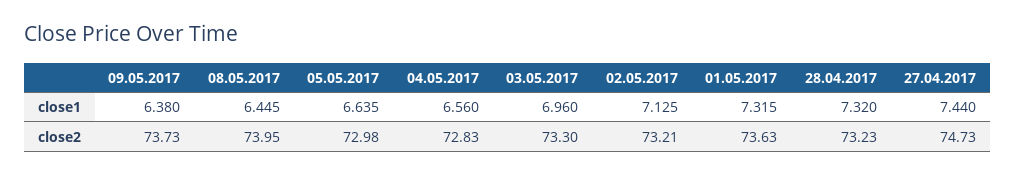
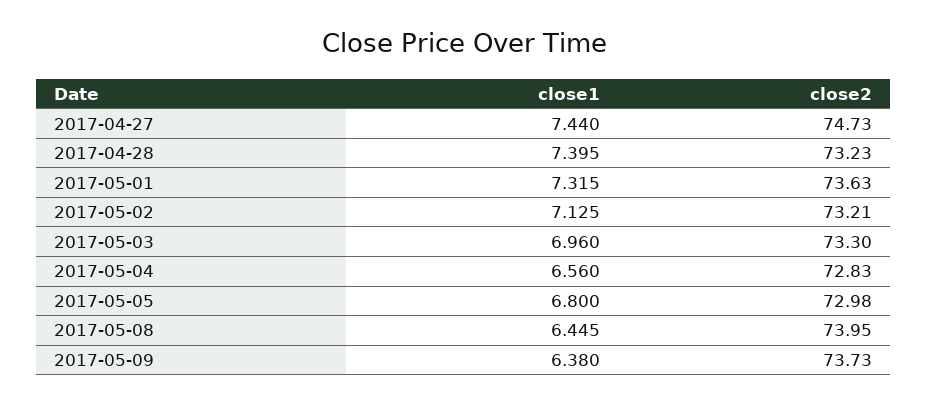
  {
    "09.05.2017": {
      "close1": 6.38,
      "close2": 73.73
    },
    "08.05.2017": {
      "close1": 6.445,
      "close2": 73.95
    },
    "05.05.2017": {
-     "close1": 6.635,
+     "close1": 6.8,
      "close2": 72.98
    },
    "04.05.2017": {
      "close1": 6.56,
      "close2": 72.83
    },
    "03.05.2017": {
      "close1": 6.96,
      "close2": 73.3
    },
    "02.05.2017": {
      "close1": 7.125,
      "close2": 73.21
    },
    "01.05.2017": {
      "close1": 7.315,
      "close2": 73.63
    },
    "28.04.2017": {
-     "close1": 7.32,
+     "close1": 7.395,
      "close2": 73.23
    },
    "27.04.2017": {
      "close1": 7.44,
      "close2": 74.73
    }
  }

